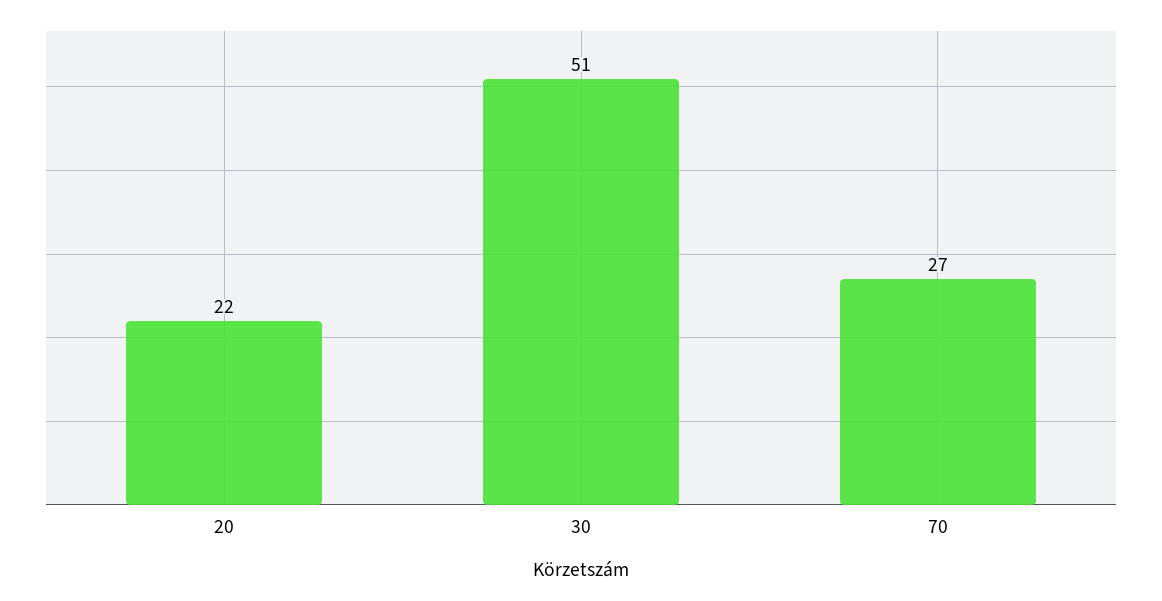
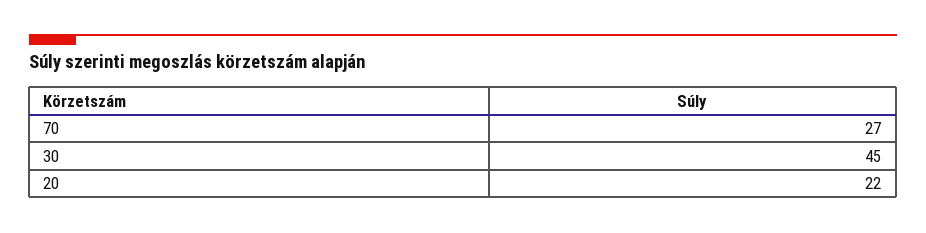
  {
    "20": 22,
-   "30": 51,
+   "30": 45,
    "70": 27
  }

